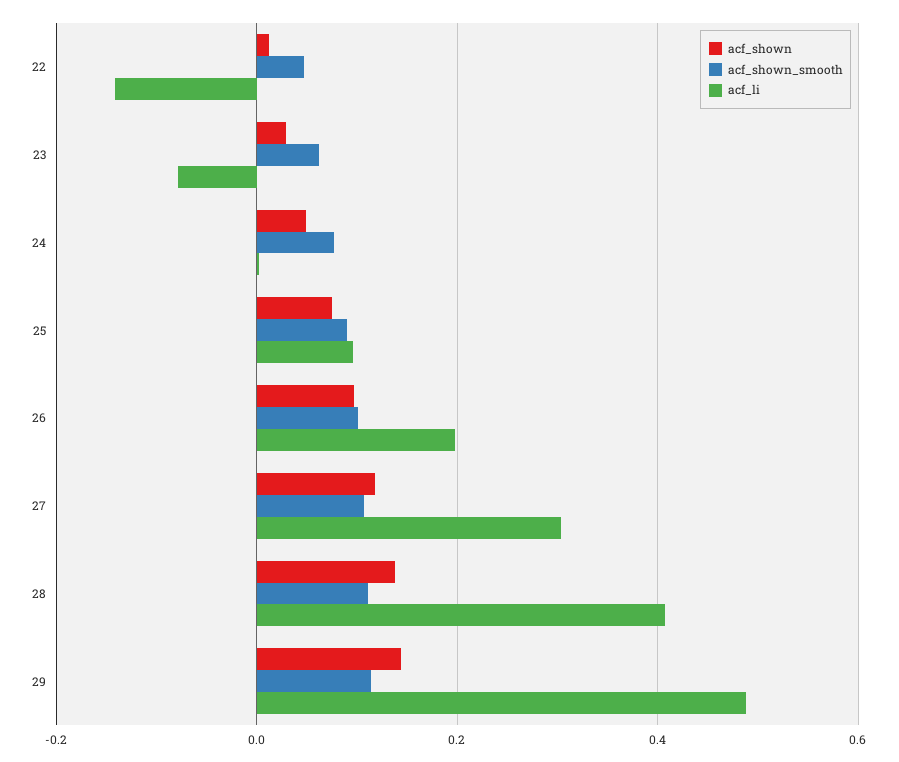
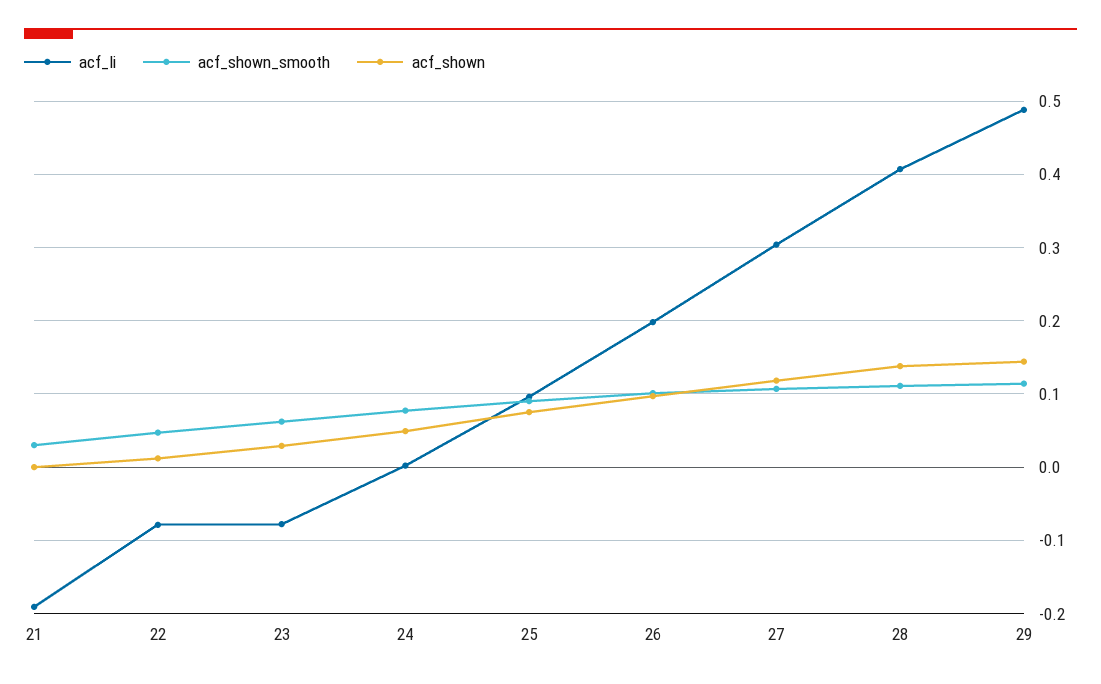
  {
    "acf_shown": {
      "22": 0.01,
      "23": 0.03,
      "24": 0.05,
      "25": 0.08,
      "26": 0.1,
      "27": 0.12,
      "28": 0.14,
-     "29": 0.14
+     "29": 0.14,
+     "21": 0
    },
    "acf_shown_smooth": {
      "22": 0.05,
      "23": 0.06,
      "24": 0.08,
      "25": 0.09,
      "26": 0.1,
      "27": 0.11,
      "28": 0.11,
-     "29": 0.11
+     "29": 0.11,
+     "21": 0.03
    },
    "acf_li": {
-     "22": -0.14,
+     "22": -0.08,
      "23": -0.08,
      "24": 0,
      "25": 0.1,
      "26": 0.2,
      "27": 0.3,
      "28": 0.41,
-     "29": 0.49
+     "29": 0.49,
+     "21": -0.19
    }
  }

